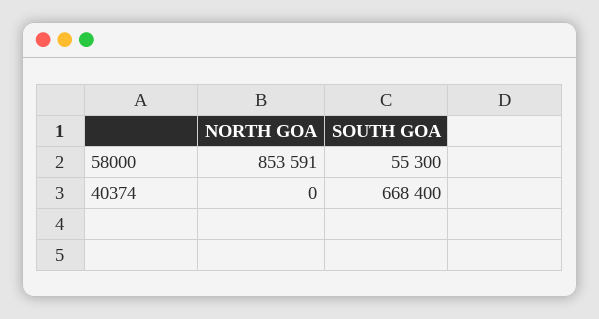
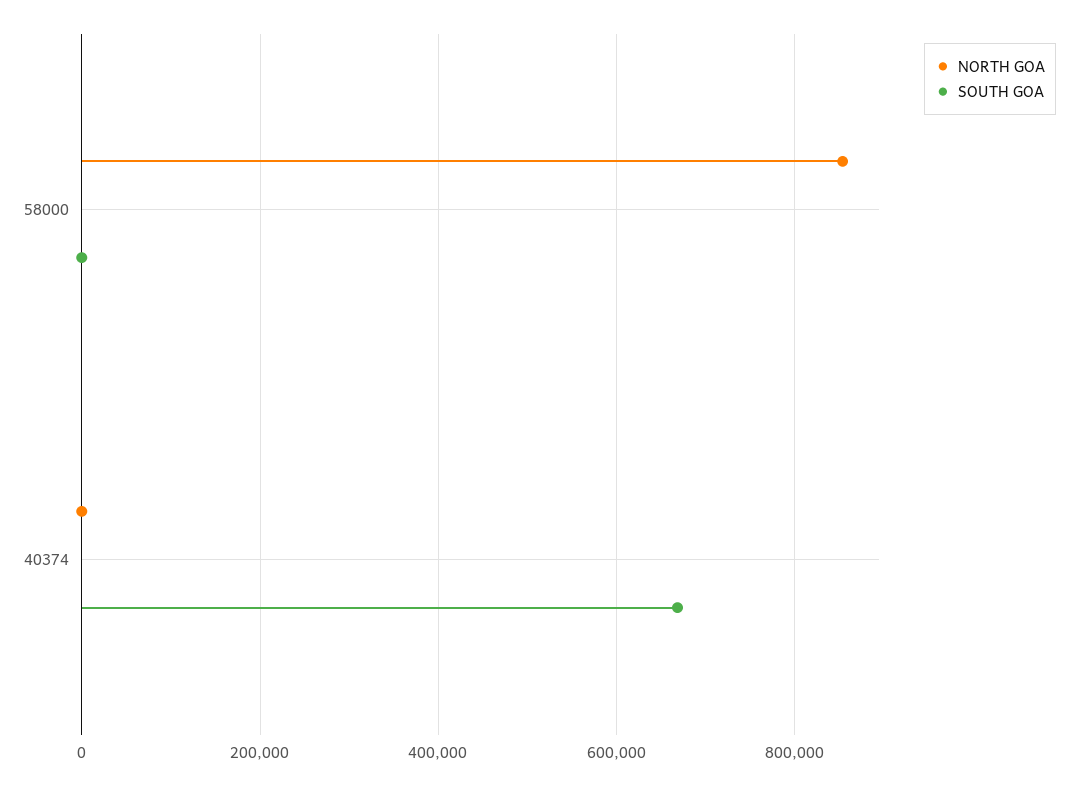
  {
    "NORTH GOA": {
      "58000": 853591,
      "40374": 0
    },
    "SOUTH GOA": {
-     "58000": 55300,
+     "58000": 0,
      "40374": 668400
    }
  }

